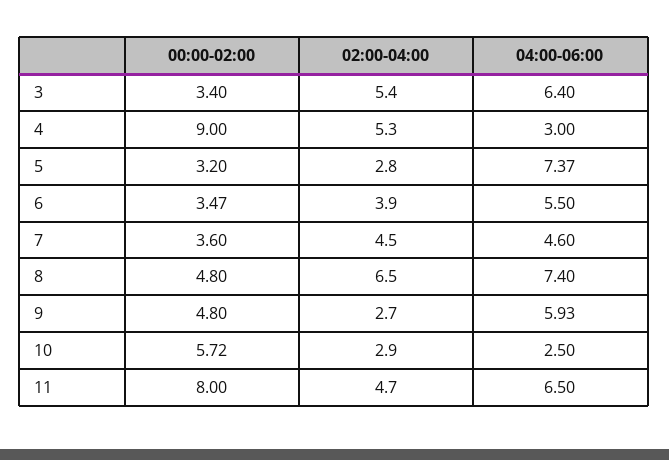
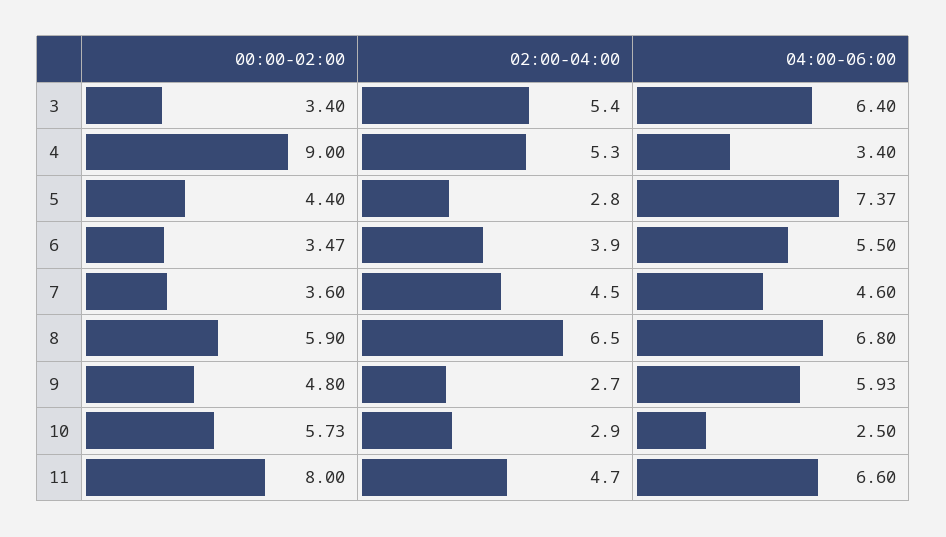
  {
    "00:00-02:00": {
      "3": 3.4,
      "4": 9,
-     "5": 3.2,
+     "5": 4.4,
      "6": 3.47,
      "7": 3.6,
-     "8": 4.8,
+     "8": 5.9,
      "9": 4.8,
-     "10": 5.72,
+     "10": 5.73,
      "11": 8
    },
    "02:00-04:00": {
      "3": 5.4,
      "4": 5.3,
      "5": 2.8,
      "6": 3.9,
      "7": 4.5,
      "8": 6.5,
      "9": 2.7,
      "10": 2.9,
      "11": 4.7
    },
    "04:00-06:00": {
      "3": 6.4,
-     "4": 3,
+     "4": 3.4,
      "5": 7.37,
      "6": 5.5,
      "7": 4.6,
-     "8": 7.4,
+     "8": 6.8,
      "9": 5.93,
      "10": 2.5,
-     "11": 6.5
+     "11": 6.6
    }
  }

